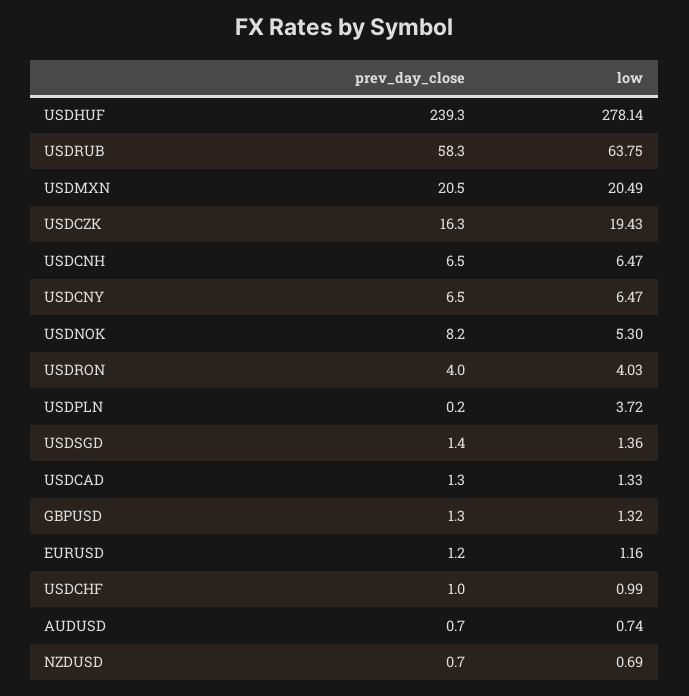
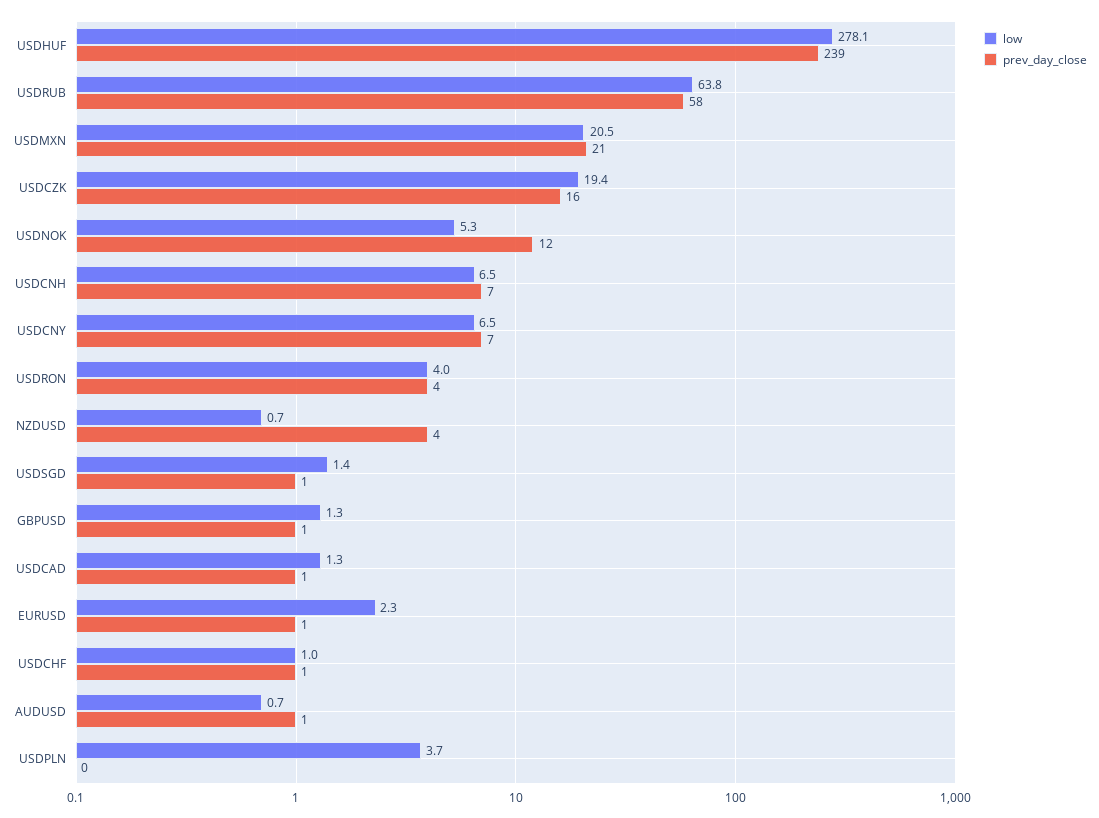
  {
    "prev_day_close": {
      "USDHUF": 239.3,
      "USDRUB": 58.3,
      "USDMXN": 20.5,
      "USDCZK": 16.3,
      "USDCNH": 6.5,
      "USDCNY": 6.5,
-     "USDNOK": 8.2,
+     "USDNOK": 12,
      "USDRON": 4,
      "USDPLN": 0.2,
      "USDSGD": 1.4,
      "USDCAD": 1.3,
      "GBPUSD": 1.3,
      "EURUSD": 1.2,
      "USDCHF": 1,
      "AUDUSD": 0.7,
-     "NZDUSD": 0.7
+     "NZDUSD": 4
    },
    "low": {
      "USDHUF": 278.14,
      "USDRUB": 63.75,
      "USDMXN": 20.49,
      "USDCZK": 19.43,
      "USDCNH": 6.47,
      "USDCNY": 6.47,
      "USDNOK": 5.3,
      "USDRON": 4.03,
      "USDPLN": 3.72,
      "USDSGD": 1.36,
      "USDCAD": 1.33,
      "GBPUSD": 1.32,
-     "EURUSD": 1.16,
+     "EURUSD": 2.3,
      "USDCHF": 0.99,
      "AUDUSD": 0.74,
      "NZDUSD": 0.69
    }
  }

